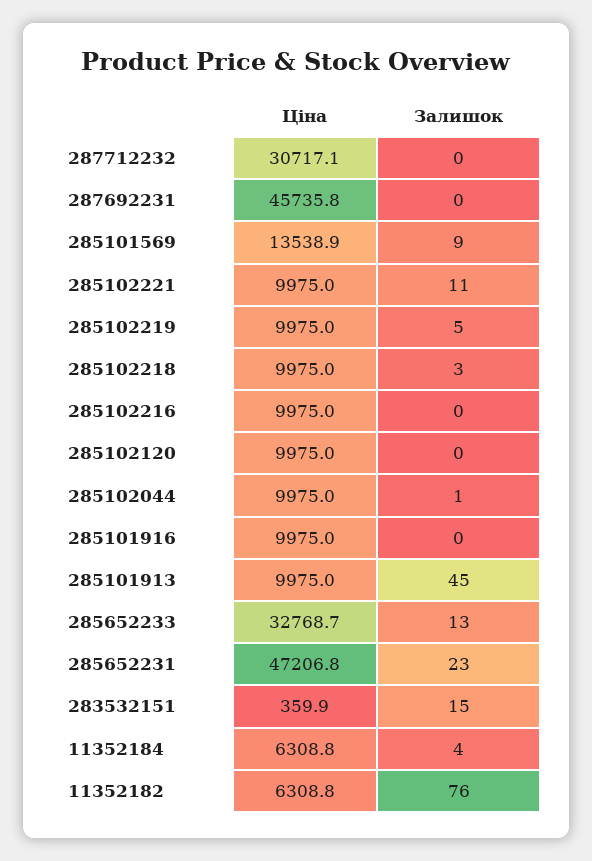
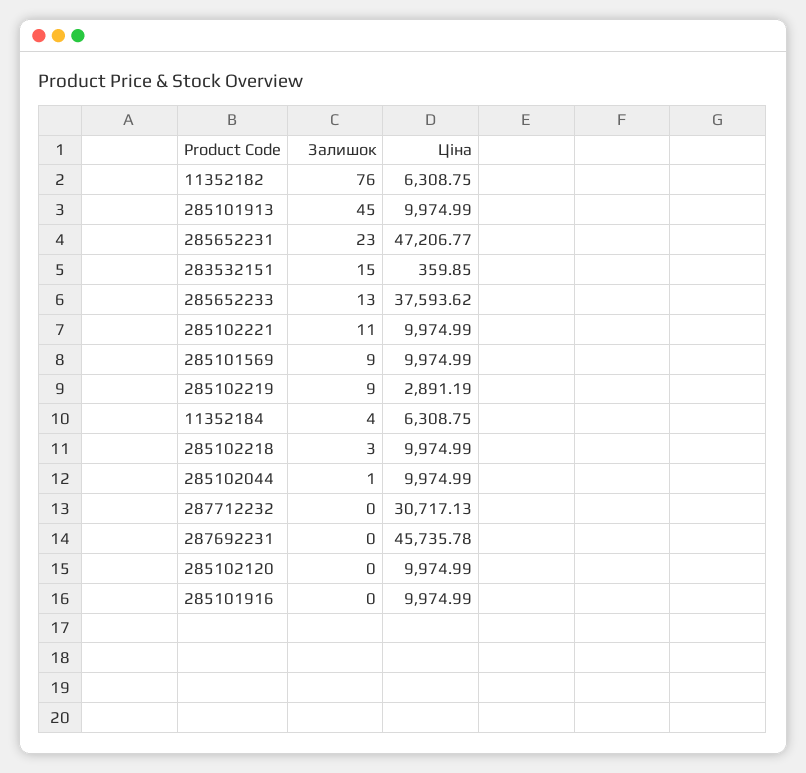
  {
    "Ціна": {
      "287712232": 30717.13,
      "287692231": 45735.78,
-     "285101569": 13538.9,
+     "285101569": 9974.99,
      "285102221": 9974.99,
-     "285102219": 9975,
+     "285102219": 2891.19,
      "285102218": 9974.99,
-     "285102216": 9975,
      "285102120": 9974.99,
      "285102044": 9974.99,
      "285101916": 9974.99,
      "285101913": 9974.99,
-     "285652233": 32768.7,
+     "285652233": 37593.62,
      "285652231": 47206.77,
      "283532151": 359.85,
      "11352184": 6308.75,
      "11352182": 6308.75
    },
    "Залишок": {
      "287712232": 0,
      "287692231": 0,
      "285101569": 9,
      "285102221": 11,
-     "285102219": 5,
+     "285102219": 9,
      "285102218": 3,
-     "285102216": 0,
      "285102120": 0,
      "285102044": 1,
      "285101916": 0,
      "285101913": 45,
      "285652233": 13,
      "285652231": 23,
      "283532151": 15,
      "11352184": 4,
      "11352182": 76
    }
  }

